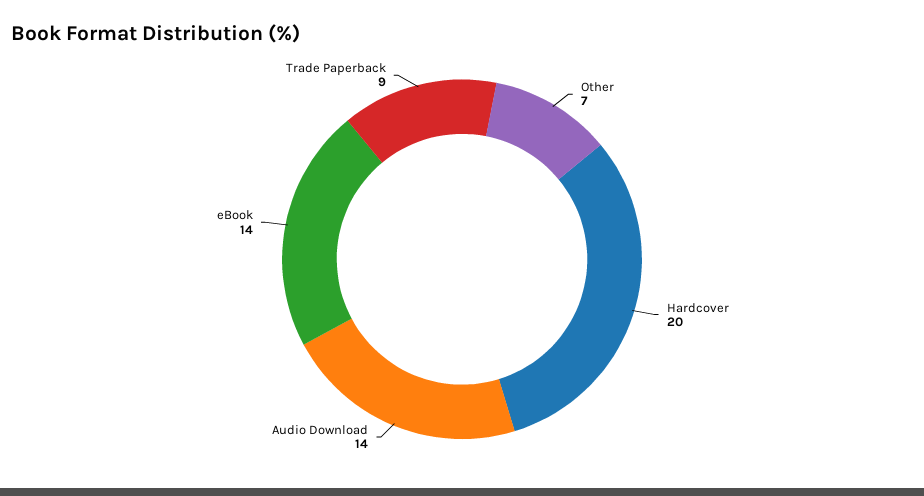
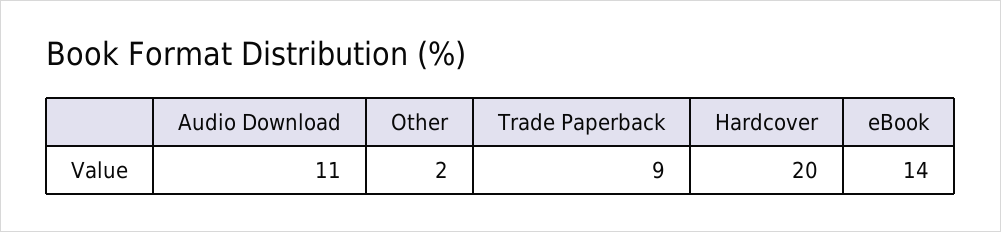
  {
-   "Other": 7,
+   "Other": 2,
    "Hardcover": 20,
-   "Audio Download": 14,
+   "Audio Download": 11,
    "eBook": 14,
    "Trade Paperback": 9
  }

